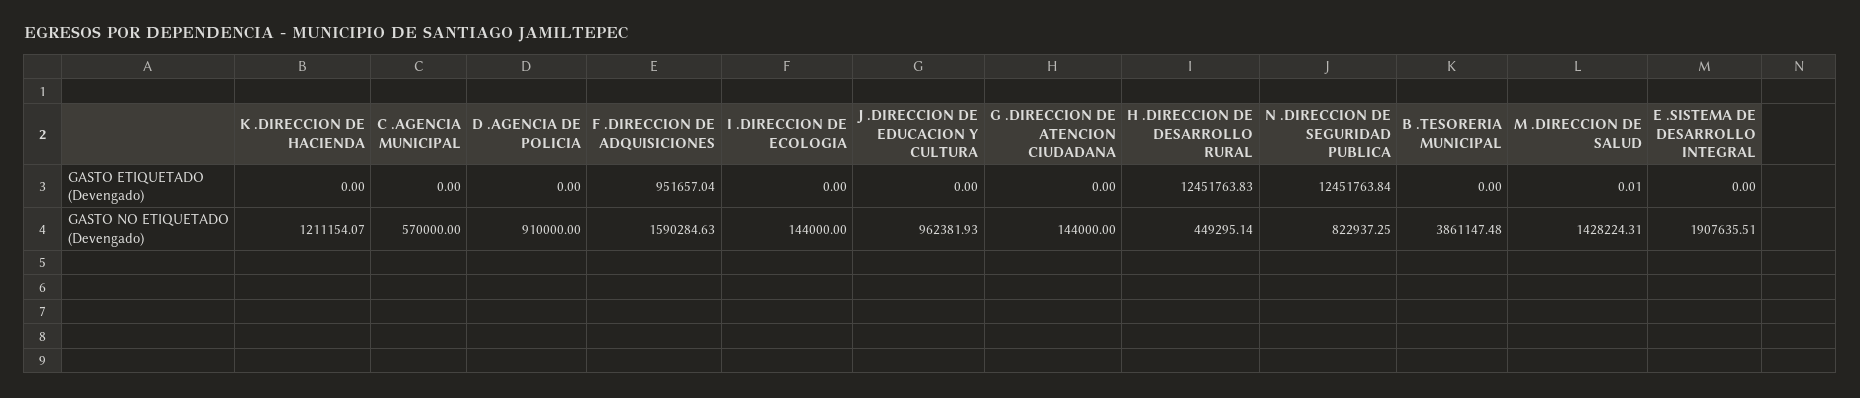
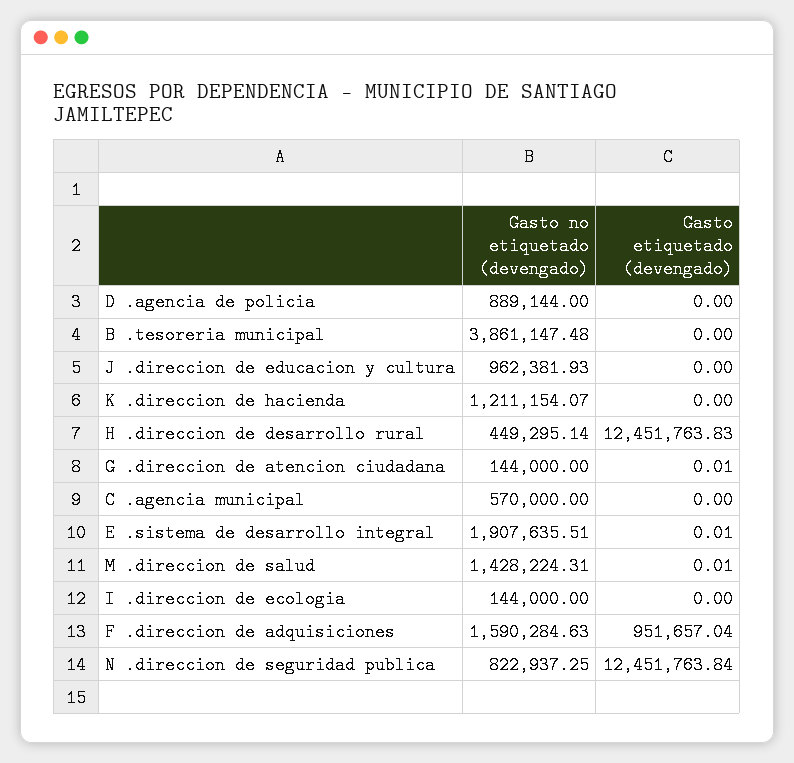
  {
    "K .DIRECCION DE HACIENDA": {
      "GASTO ETIQUETADO (Devengado)": 0,
      "GASTO NO ETIQUETADO (Devengado)": 1211154.07
    },
    "C .AGENCIA MUNICIPAL": {
      "GASTO ETIQUETADO (Devengado)": 0,
      "GASTO NO ETIQUETADO (Devengado)": 570000
    },
    "D .AGENCIA DE POLICIA": {
      "GASTO ETIQUETADO (Devengado)": 0,
-     "GASTO NO ETIQUETADO (Devengado)": 910000
+     "GASTO NO ETIQUETADO (Devengado)": 889144
    },
    "F .DIRECCION DE ADQUISICIONES": {
      "GASTO ETIQUETADO (Devengado)": 951657.04,
      "GASTO NO ETIQUETADO (Devengado)": 1590284.63
    },
    "I .DIRECCION DE ECOLOGIA": {
      "GASTO ETIQUETADO (Devengado)": 0,
      "GASTO NO ETIQUETADO (Devengado)": 144000
    },
    "J .DIRECCION DE EDUCACION Y CULTURA": {
      "GASTO ETIQUETADO (Devengado)": 0,
      "GASTO NO ETIQUETADO (Devengado)": 962381.93
    },
    "G .DIRECCION DE ATENCION CIUDADANA": {
-     "GASTO ETIQUETADO (Devengado)": 0,
+     "GASTO ETIQUETADO (Devengado)": 0.01,
      "GASTO NO ETIQUETADO (Devengado)": 144000
    },
    "H .DIRECCION DE DESARROLLO RURAL": {
      "GASTO ETIQUETADO (Devengado)": 12451763.83,
      "GASTO NO ETIQUETADO (Devengado)": 449295.14
    },
    "N .DIRECCION DE SEGURIDAD PUBLICA": {
      "GASTO ETIQUETADO (Devengado)": 12451763.84,
      "GASTO NO ETIQUETADO (Devengado)": 822937.25
    },
    "B .TESORERIA MUNICIPAL": {
      "GASTO ETIQUETADO (Devengado)": 0,
      "GASTO NO ETIQUETADO (Devengado)": 3861147.48
    },
    "M .DIRECCION DE SALUD": {
      "GASTO ETIQUETADO (Devengado)": 0.01,
      "GASTO NO ETIQUETADO (Devengado)": 1428224.31
    },
    "E .SISTEMA DE DESARROLLO INTEGRAL": {
-     "GASTO ETIQUETADO (Devengado)": 0,
+     "GASTO ETIQUETADO (Devengado)": 0.01,
      "GASTO NO ETIQUETADO (Devengado)": 1907635.51
    }
  }

